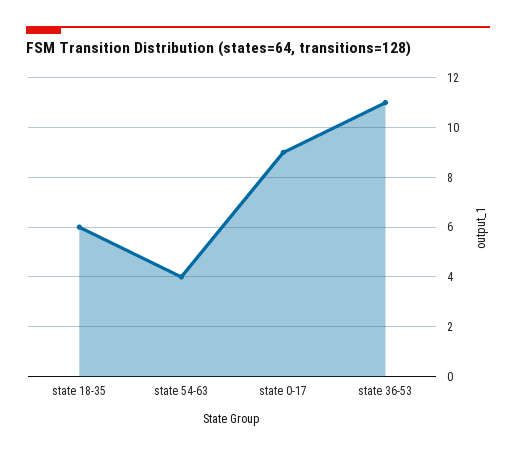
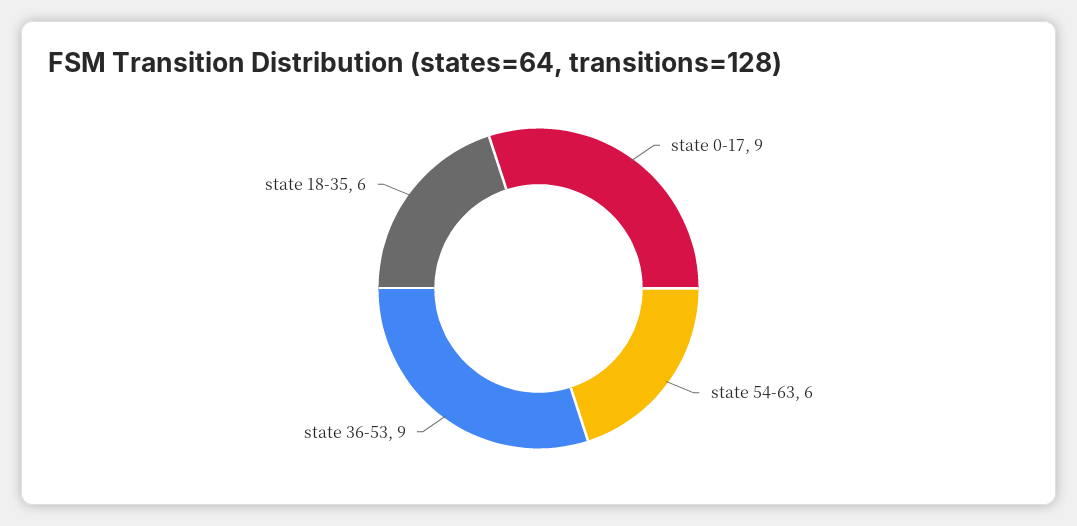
  {
    "state 18-35": 6,
-   "state 54-63": 4,
+   "state 54-63": 6,
    "state 0-17": 9,
-   "state 36-53": 11
+   "state 36-53": 9
  }

